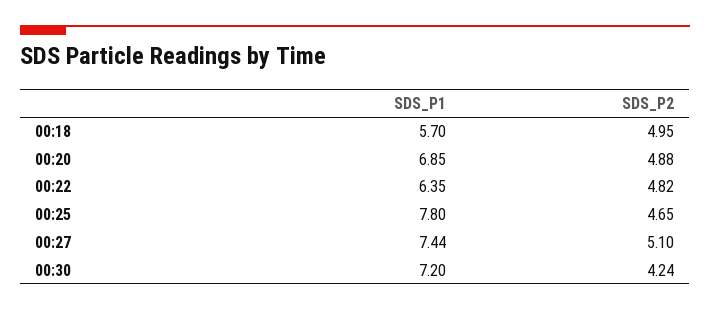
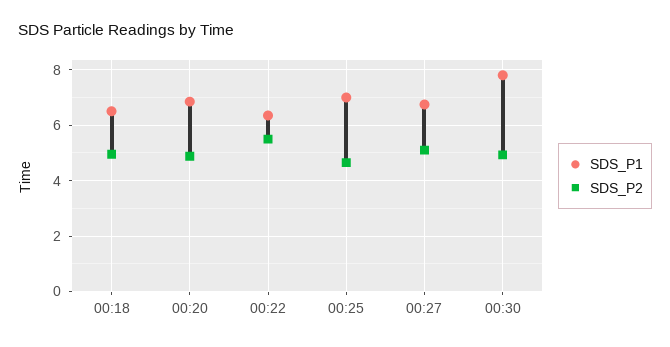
  {
    "SDS_P1": {
-     "00:18": 5.7,
+     "00:18": 6.5,
      "00:20": 6.85,
      "00:22": 6.35,
-     "00:25": 7.8,
+     "00:25": 7,
-     "00:27": 7.44,
+     "00:27": 6.75,
-     "00:30": 7.2
+     "00:30": 7.75
    },
    "SDS_P2": {
      "00:18": 4.95,
      "00:20": 4.88,
-     "00:22": 4.82,
+     "00:22": 5.5,
      "00:25": 4.65,
      "00:27": 5.1,
-     "00:30": 4.24
+     "00:30": 5
    }
  }

